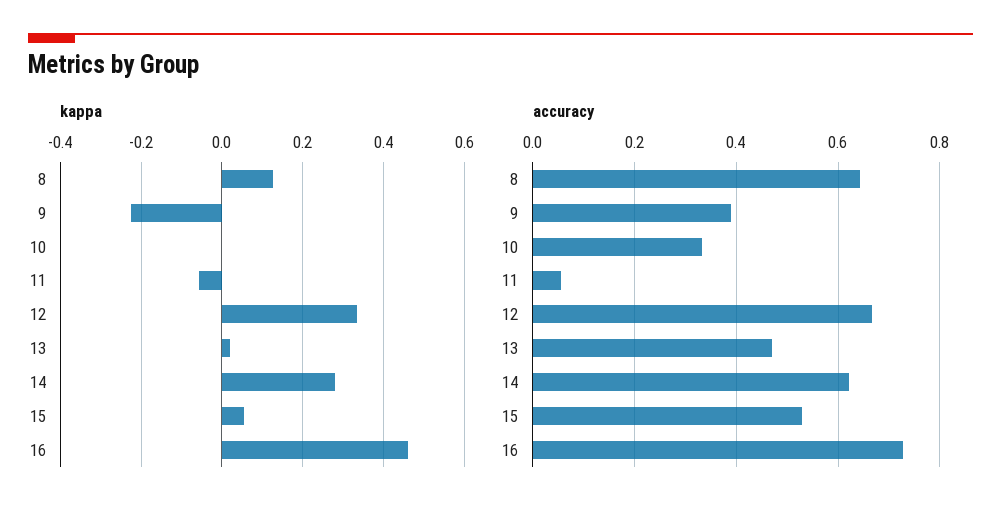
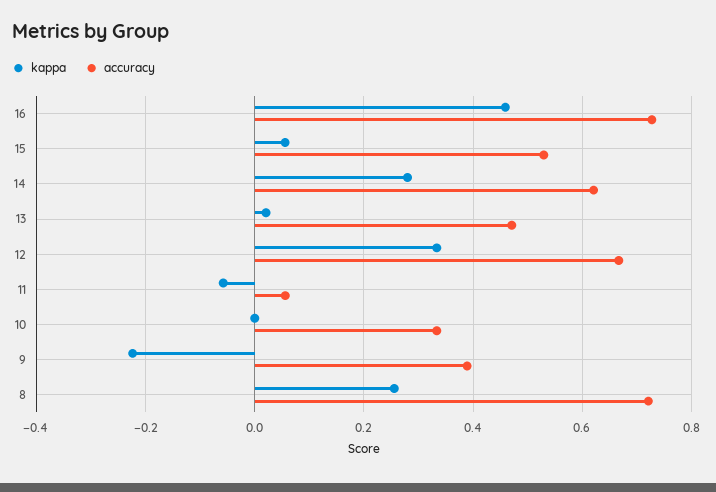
  {
    "kappa": {
-     "8": 0.12,
+     "8": 0.26,
      "9": -0.22,
      "10": 0,
      "11": -0.06,
      "12": 0.34,
      "13": 0.02,
      "14": 0.28,
      "15": 0.06,
      "16": 0.46
    },
    "accuracy": {
-     "8": 0.64,
+     "8": 0.72,
      "9": 0.38,
      "10": 0.34,
      "11": 0.06,
      "12": 0.66,
      "13": 0.48,
      "14": 0.62,
      "15": 0.52,
      "16": 0.72
    }
  }

